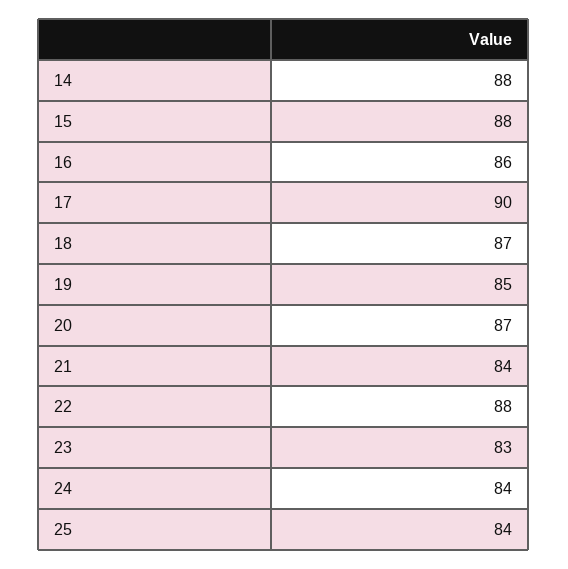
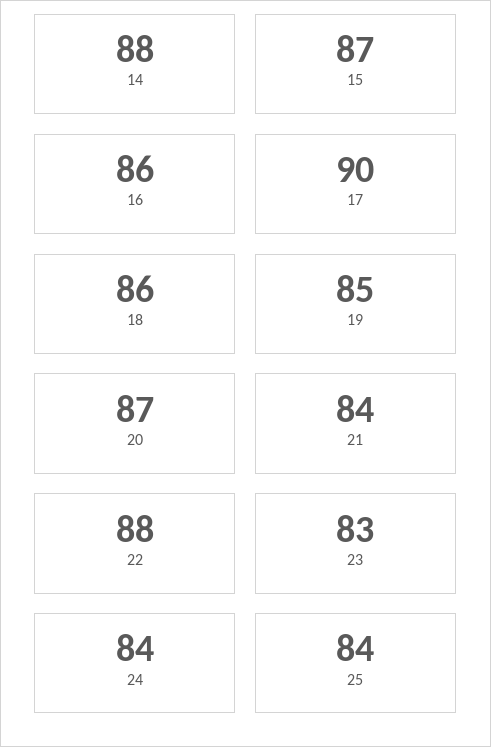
  {
    "14": 88,
-   "15": 88,
+   "15": 87,
    "16": 86,
    "17": 90,
-   "18": 87,
+   "18": 86,
    "19": 85,
    "20": 87,
    "21": 84,
    "22": 88,
    "23": 83,
    "24": 84,
    "25": 84
  }

